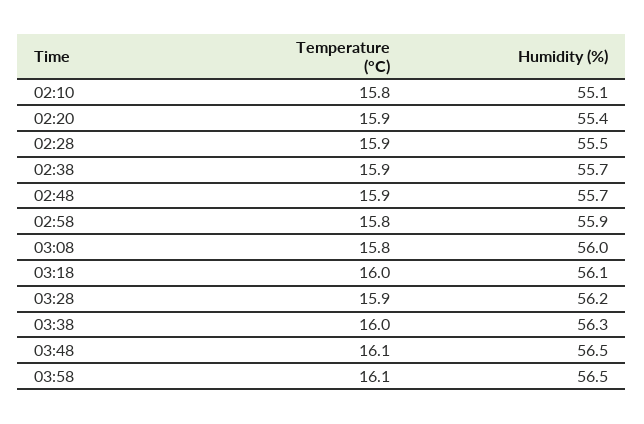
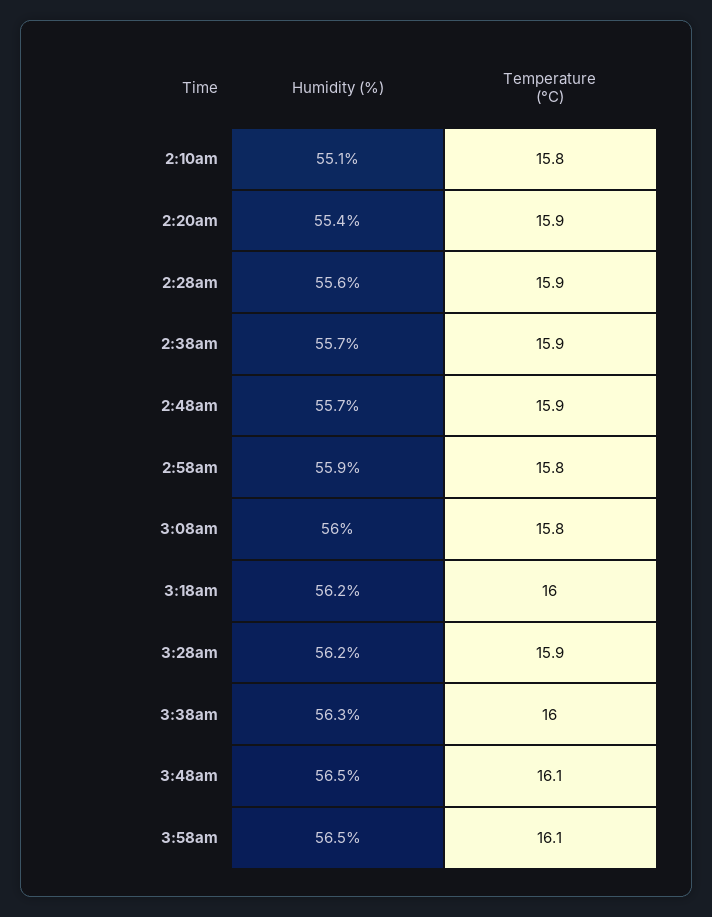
  {
    "Temperature (°C)": {
      "02:10": 15.8,
      "02:20": 15.9,
      "02:28": 15.9,
      "02:38": 15.9,
      "02:48": 15.9,
      "02:58": 15.8,
      "03:08": 15.8,
      "03:18": 16,
      "03:28": 15.9,
      "03:38": 16,
      "03:48": 16.1,
      "03:58": 16.1
    },
    "Humidity (%)": {
      "02:10": 55.1,
      "02:20": 55.4,
-     "02:28": 55.5,
+     "02:28": 55.6,
      "02:38": 55.7,
      "02:48": 55.7,
      "02:58": 55.9,
      "03:08": 56,
-     "03:18": 56.1,
+     "03:18": 56.2,
      "03:28": 56.2,
      "03:38": 56.3,
      "03:48": 56.5,
      "03:58": 56.5
    }
  }

